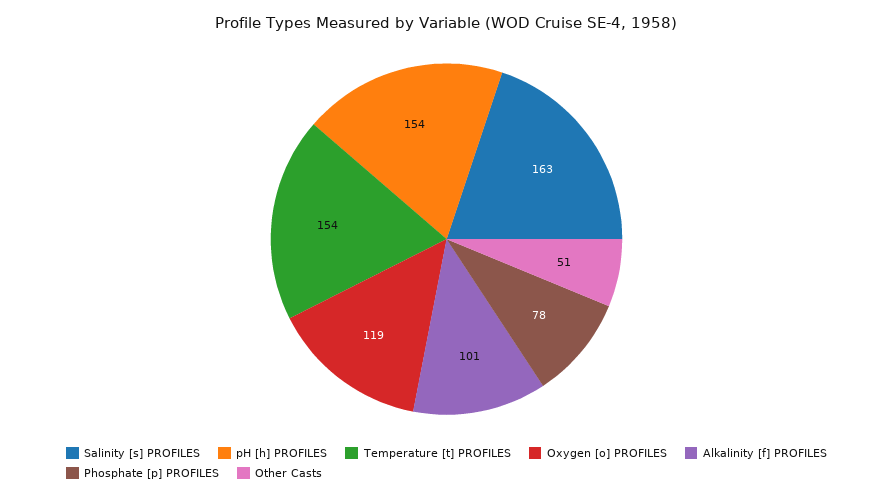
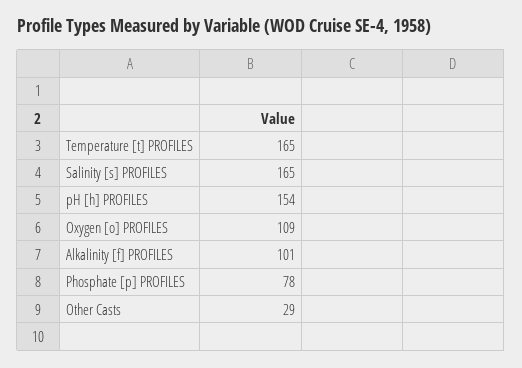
  {
-   "Salinity [s] PROFILES": 163,
+   "Salinity [s] PROFILES": 165,
    "pH [h] PROFILES": 154,
-   "Temperature [t] PROFILES": 154,
+   "Temperature [t] PROFILES": 165,
-   "Oxygen [o] PROFILES": 119,
+   "Oxygen [o] PROFILES": 109,
    "Alkalinity [f] PROFILES": 101,
    "Phosphate [p] PROFILES": 78,
-   "Other Casts": 51
+   "Other Casts": 29
  }

